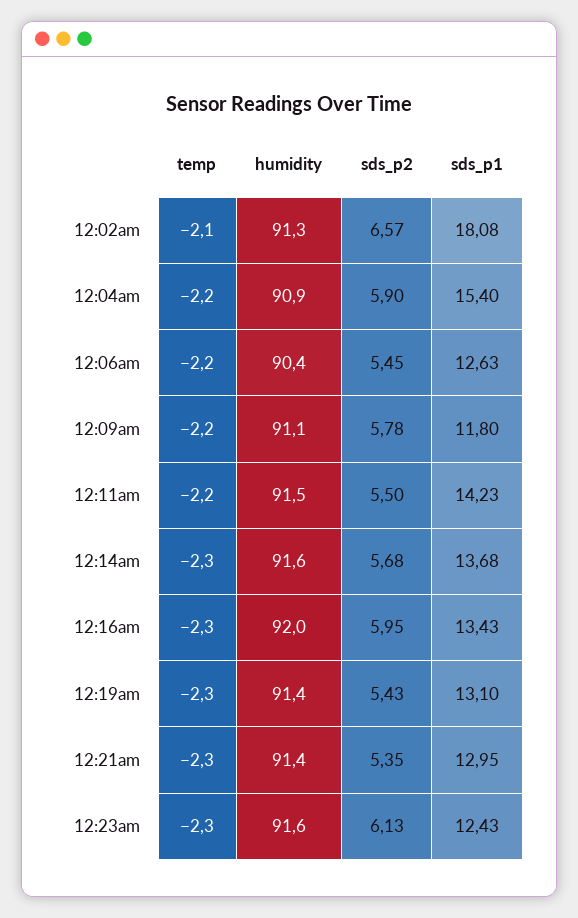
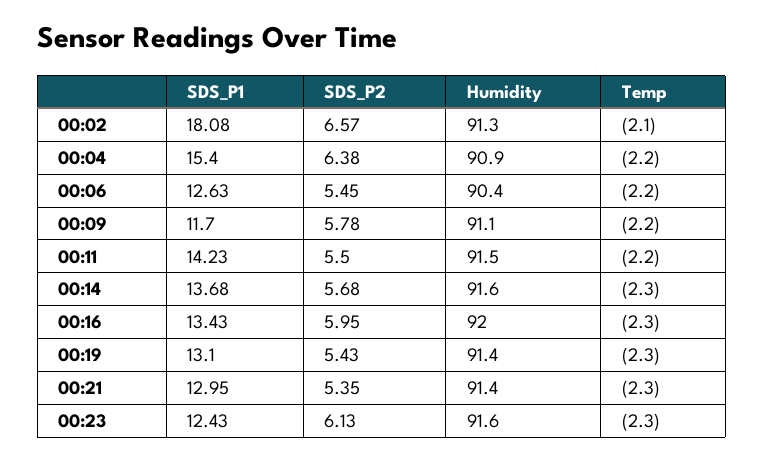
  {
    "temp": {
      "12:02am": -2.1,
      "12:04am": -2.2,
      "12:06am": -2.2,
      "12:09am": -2.2,
      "12:11am": -2.2,
      "12:14am": -2.3,
      "12:16am": -2.3,
      "12:19am": -2.3,
      "12:21am": -2.3,
      "12:23am": -2.3
    },
    "humidity": {
      "12:02am": 91.3,
      "12:04am": 90.9,
      "12:06am": 90.4,
      "12:09am": 91.1,
      "12:11am": 91.5,
      "12:14am": 91.6,
      "12:16am": 92,
      "12:19am": 91.4,
      "12:21am": 91.4,
      "12:23am": 91.6
    },
    "sds_p2": {
      "12:02am": 6.57,
-     "12:04am": 5.9,
+     "12:04am": 6.38,
      "12:06am": 5.45,
      "12:09am": 5.78,
      "12:11am": 5.5,
      "12:14am": 5.68,
      "12:16am": 5.95,
      "12:19am": 5.43,
      "12:21am": 5.35,
      "12:23am": 6.13
    },
    "sds_p1": {
      "12:02am": 18.08,
      "12:04am": 15.4,
      "12:06am": 12.63,
-     "12:09am": 11.8,
+     "12:09am": 11.7,
      "12:11am": 14.23,
      "12:14am": 13.68,
      "12:16am": 13.43,
      "12:19am": 13.1,
      "12:21am": 12.95,
      "12:23am": 12.43
    }
  }

